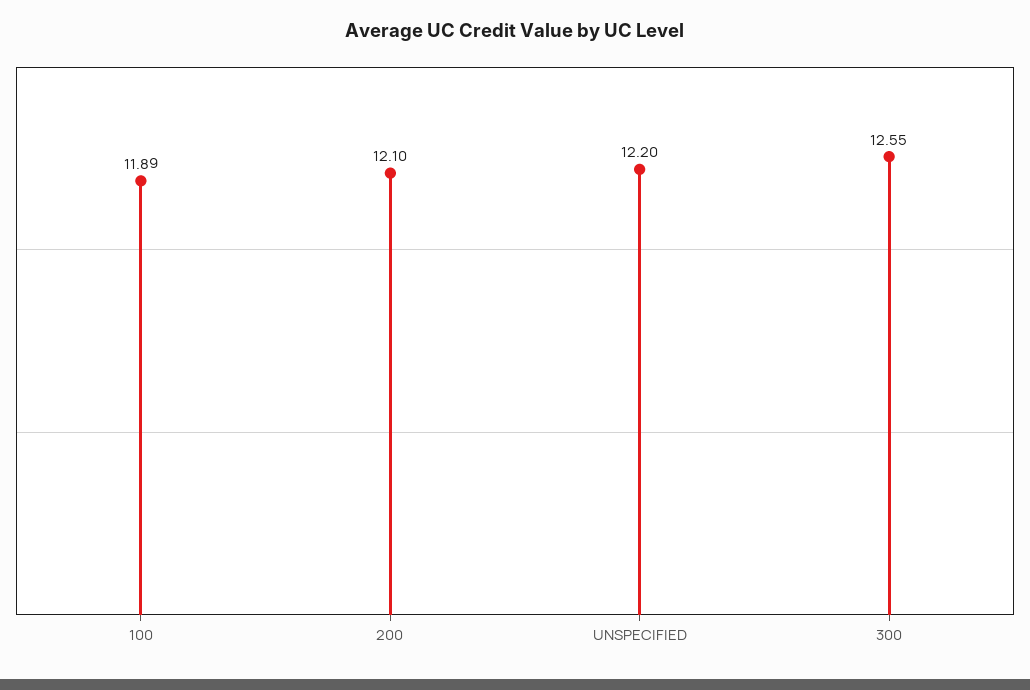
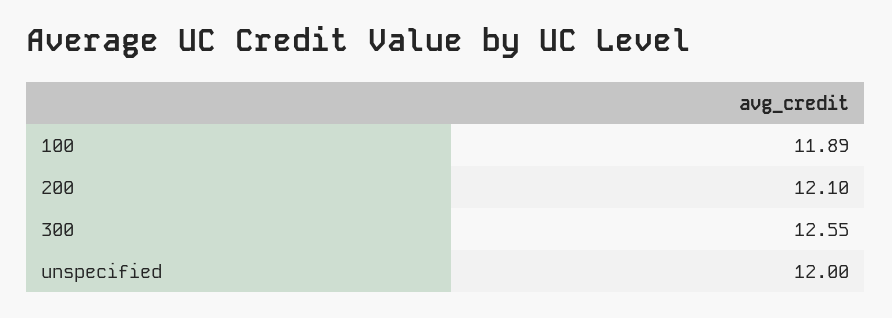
  {
    "100": 11.89,
    "200": 12.1,
-   "UNSPECIFIED": 12.2,
+   "UNSPECIFIED": 12,
    "300": 12.55
  }

